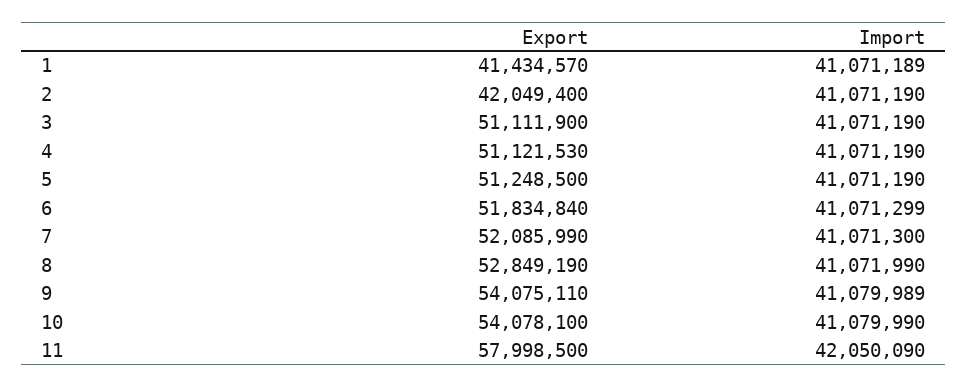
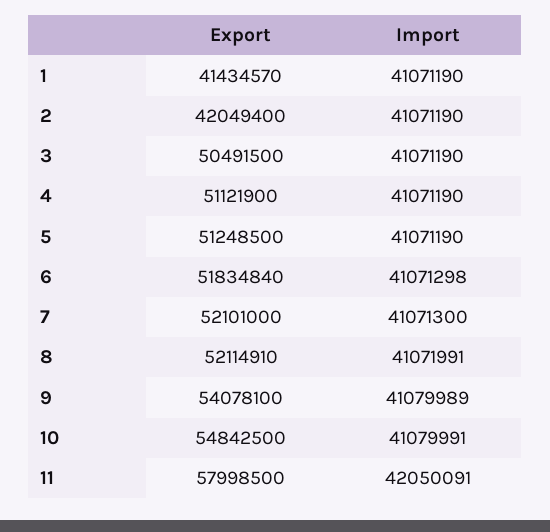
  {
    "Export": {
      "1": 41434570,
      "2": 42049400,
-     "3": 51111900,
+     "3": 50491500,
-     "4": 51121530,
+     "4": 51121900,
      "5": 51248500,
      "6": 51834840,
-     "7": 52085990,
+     "7": 52101000,
-     "8": 52849190,
+     "8": 52114910,
-     "9": 54075110,
+     "9": 54078100,
-     "10": 54078100,
+     "10": 54842500,
      "11": 57998500
    },
    "Import": {
-     "1": 41071189,
+     "1": 41071190,
      "2": 41071190,
      "3": 41071190,
      "4": 41071190,
      "5": 41071190,
-     "6": 41071299,
+     "6": 41071298,
      "7": 41071300,
-     "8": 41071990,
+     "8": 41071991,
      "9": 41079989,
-     "10": 41079990,
+     "10": 41079991,
-     "11": 42050090
+     "11": 42050091
    }
  }

